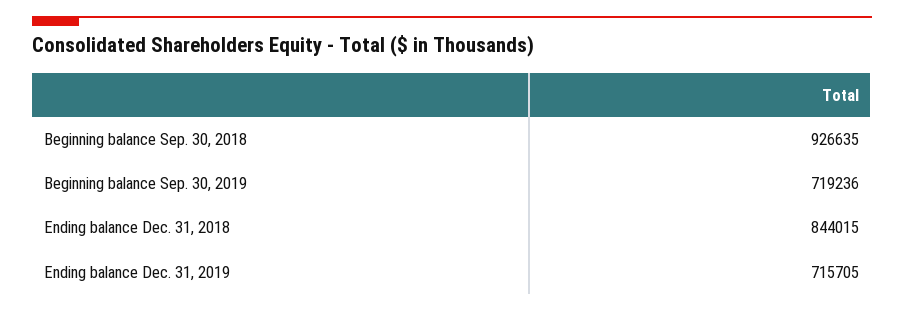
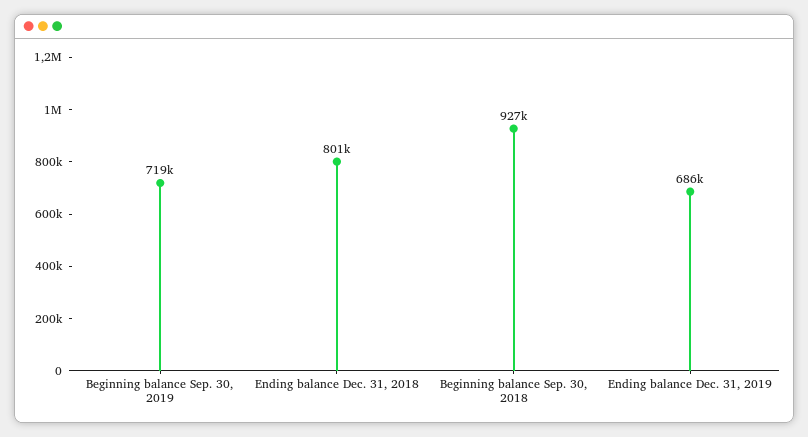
  {
    "Beginning balance Sep. 30, 2018": 926635,
    "Beginning balance Sep. 30, 2019": 719236,
-   "Ending balance Dec. 31, 2018": 844015,
+   "Ending balance Dec. 31, 2018": 801000,
-   "Ending balance Dec. 31, 2019": 715705
+   "Ending balance Dec. 31, 2019": 686000
  }

